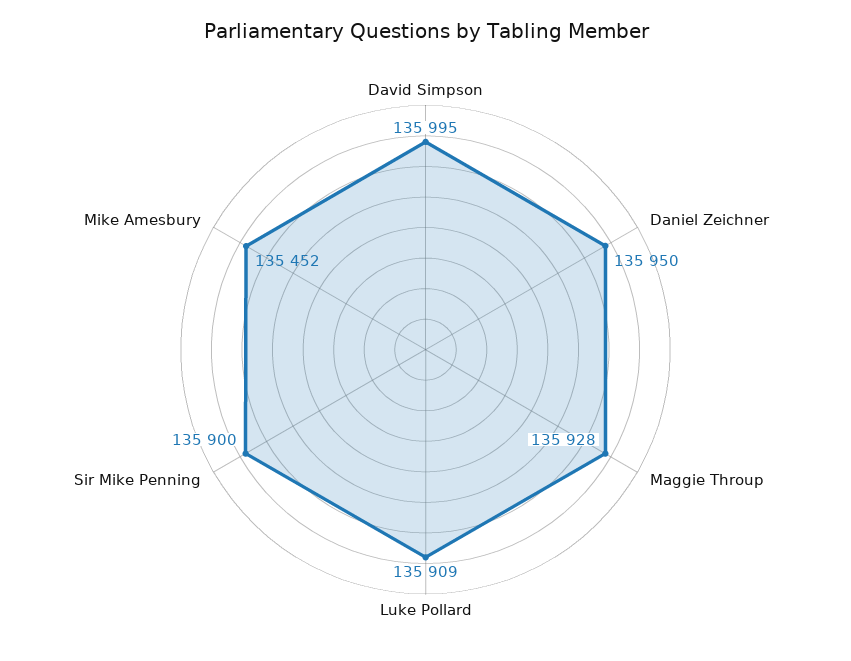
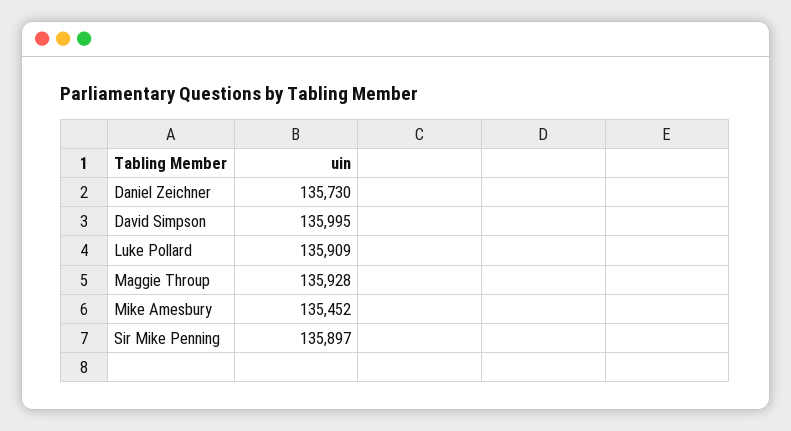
  {
    "David Simpson": 135995,
-   "Daniel Zeichner": 135950,
+   "Daniel Zeichner": 135730,
    "Maggie Throup": 135928,
    "Luke Pollard": 135909,
-   "Sir Mike Penning": 135900,
+   "Sir Mike Penning": 135897,
    "Mike Amesbury": 135452
  }

